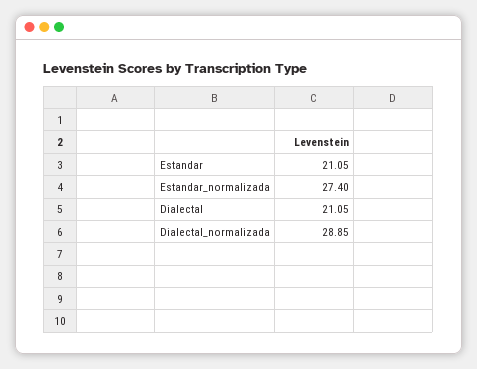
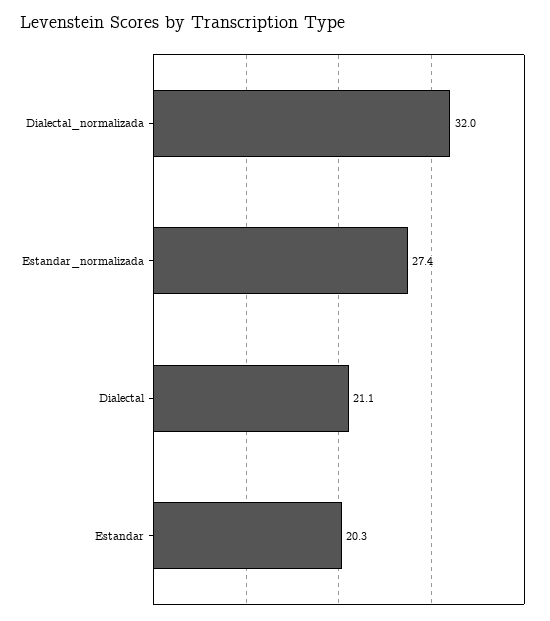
  {
-   "Estandar": 21.05,
+   "Estandar": 20.3,
    "Estandar_normalizada": 27.4,
    "Dialectal": 21.05,
-   "Dialectal_normalizada": 28.85
+   "Dialectal_normalizada": 32
  }

